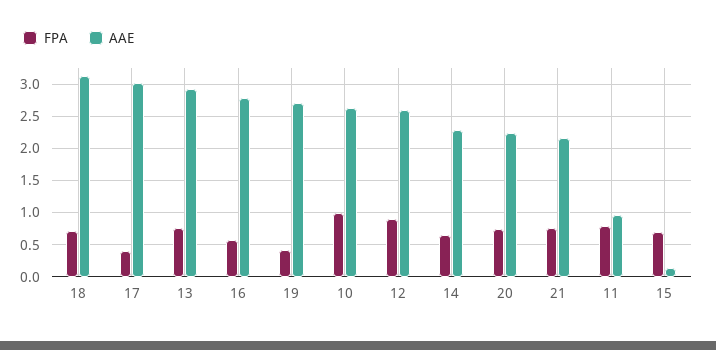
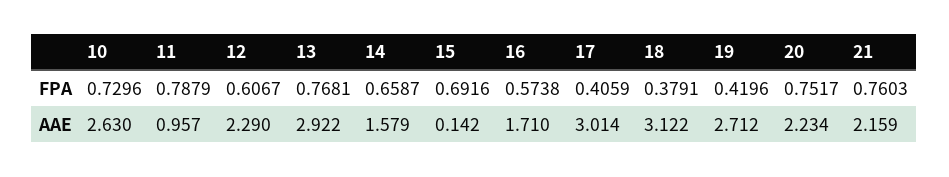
  {
    "FPA": {
-     "18": 0.7,
+     "18": 0.3791,
      "17": 0.4059,
      "13": 0.7681,
      "16": 0.5738,
      "19": 0.4196,
-     "10": 1,
+     "10": 0.7296,
-     "12": 0.9,
+     "12": 0.6067,
      "14": 0.6587,
      "20": 0.7517,
      "21": 0.7603,
      "11": 0.7879,
      "15": 0.6916
    },
    "AAE": {
      "18": 3.122,
      "17": 3.014,
      "13": 2.922,
-     "16": 2.8,
+     "16": 1.71,
      "19": 2.712,
      "10": 2.63,
-     "12": 2.6,
+     "12": 2.29,
-     "14": 2.3,
+     "14": 1.579,
      "20": 2.234,
      "21": 2.159,
      "11": 0.957,
      "15": 0.142
    }
  }

